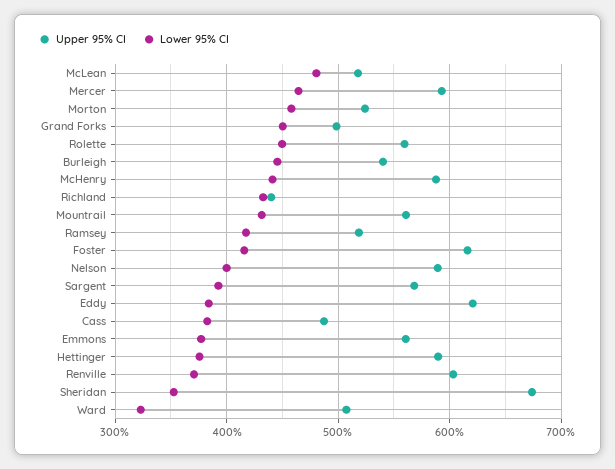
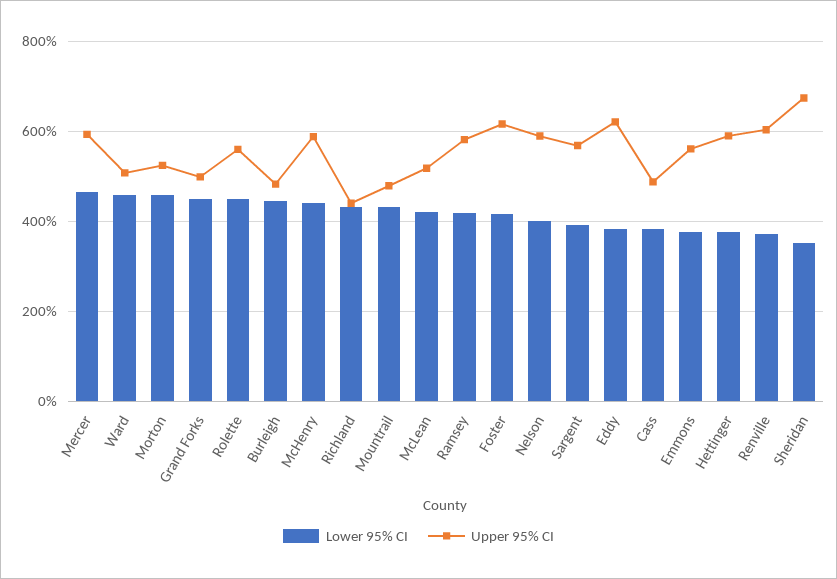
  {
    "Upper 95% CI": {
      "McLean": 520,
      "Mercer": 590,
      "Morton": 520,
      "Grand Forks": 500,
      "Rolette": 560,
-     "Burleigh": 540,
+     "Burleigh": 480,
      "McHenry": 590,
      "Richland": 440,
-     "Mountrail": 560,
+     "Mountrail": 480,
-     "Ramsey": 520,
+     "Ramsey": 580,
      "Foster": 620,
      "Nelson": 590,
      "Sargent": 570,
      "Eddy": 620,
      "Cass": 490,
      "Emmons": 560,
      "Hettinger": 590,
      "Renville": 600,
      "Sheridan": 670,
      "Ward": 510
    },
    "Lower 95% CI": {
-     "McLean": 480,
+     "McLean": 420,
      "Mercer": 460,
      "Morton": 460,
      "Grand Forks": 450,
      "Rolette": 450,
      "Burleigh": 450,
      "McHenry": 440,
      "Richland": 430,
      "Mountrail": 430,
      "Ramsey": 420,
      "Foster": 420,
      "Nelson": 400,
      "Sargent": 390,
      "Eddy": 380,
      "Cass": 380,
      "Emmons": 380,
      "Hettinger": 380,
      "Renville": 370,
      "Sheridan": 350,
-     "Ward": 320
+     "Ward": 460
    }
  }

